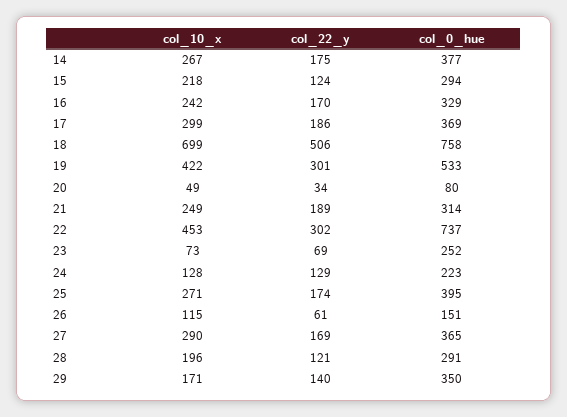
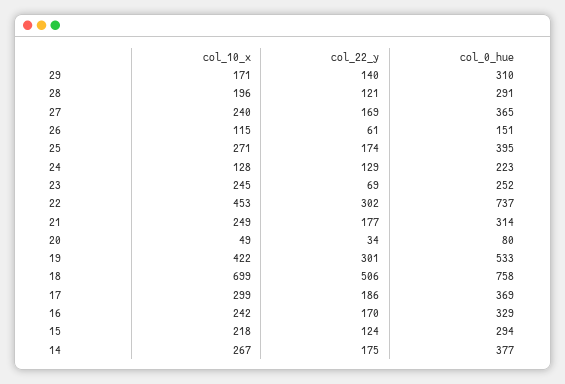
  {
    "col_10_x": {
      "14": 267,
      "15": 218,
      "16": 242,
      "17": 299,
      "18": 699,
      "19": 422,
      "20": 49,
      "21": 249,
      "22": 453,
-     "23": 73,
+     "23": 245,
      "24": 128,
      "25": 271,
      "26": 115,
-     "27": 290,
+     "27": 240,
      "28": 196,
      "29": 171
    },
    "col_22_y": {
      "14": 175,
      "15": 124,
      "16": 170,
      "17": 186,
      "18": 506,
      "19": 301,
      "20": 34,
-     "21": 189,
+     "21": 177,
      "22": 302,
      "23": 69,
      "24": 129,
      "25": 174,
      "26": 61,
      "27": 169,
      "28": 121,
      "29": 140
    },
    "col_0_hue": {
      "14": 377,
      "15": 294,
      "16": 329,
      "17": 369,
      "18": 758,
      "19": 533,
      "20": 80,
      "21": 314,
      "22": 737,
      "23": 252,
      "24": 223,
      "25": 395,
      "26": 151,
      "27": 365,
      "28": 291,
-     "29": 350
+     "29": 310
    }
  }

